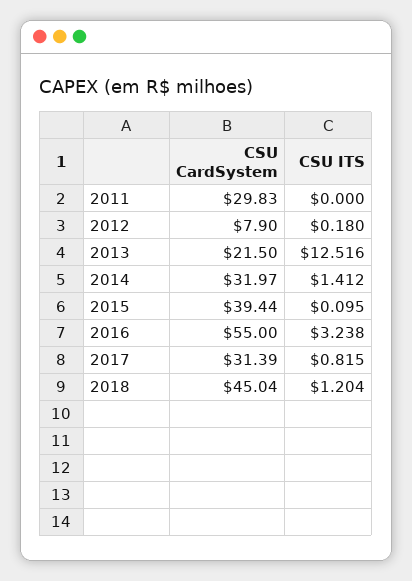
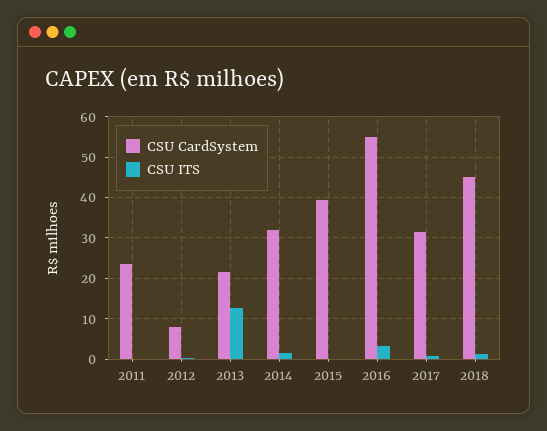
  {
    "CSU CardSystem": {
-     "2011": 29.83,
+     "2011": 24,
      "2012": 7.9,
      "2013": 21.5,
      "2014": 31.97,
      "2015": 39.44,
      "2016": 55,
      "2017": 31.39,
      "2018": 45.04
    },
    "CSU ITS": {
      "2011": 0,
      "2012": 0.18,
      "2013": 12.516,
      "2014": 1.412,
      "2015": 0.095,
      "2016": 3.238,
      "2017": 0.815,
      "2018": 1.204
    }
  }

